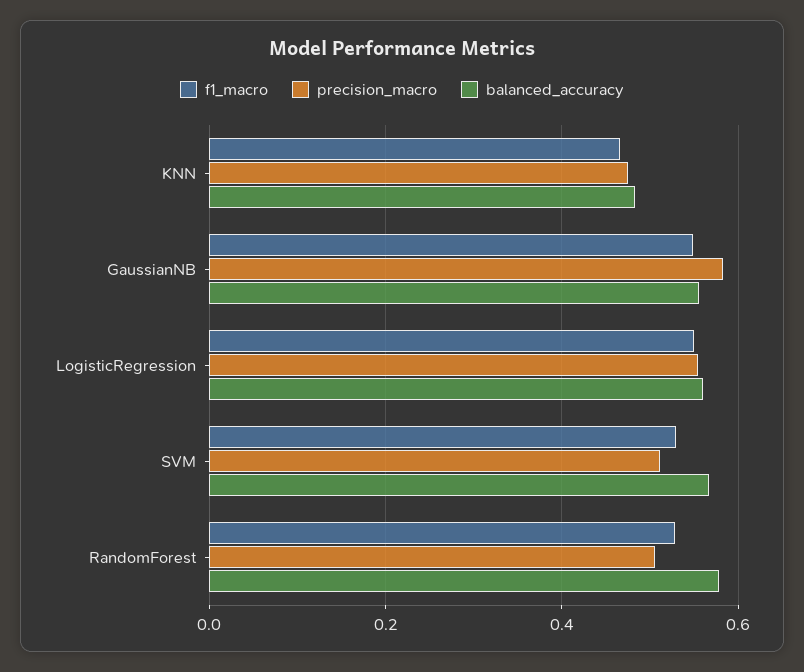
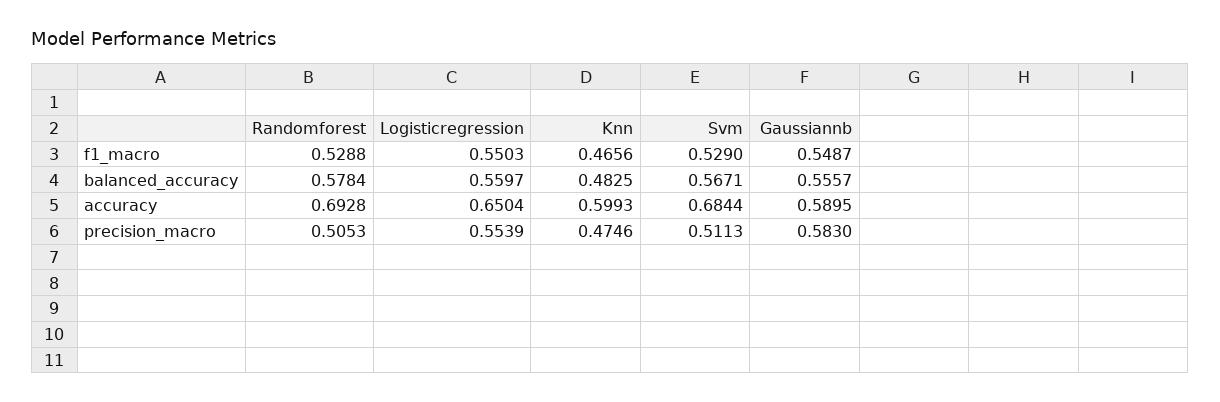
  {
    "f1_macro": {
      "KNN": 0.4656,
      "GaussianNB": 0.5487,
      "LogisticRegression": 0.5503,
      "SVM": 0.529,
      "RandomForest": 0.5288
    },
    "precision_macro": {
      "KNN": 0.4746,
      "GaussianNB": 0.583,
      "LogisticRegression": 0.5539,
      "SVM": 0.5113,
      "RandomForest": 0.5053
    },
    "balanced_accuracy": {
      "KNN": 0.4825,
      "GaussianNB": 0.5557,
      "LogisticRegression": 0.5597,
      "SVM": 0.5671,
      "RandomForest": 0.5784
-   }
+   },
+   "accuracy": {
+     "RandomForest": 0.6928,
+     "LogisticRegression": 0.6504,
+     "KNN": 0.5993,
+     "SVM": 0.6844,
+     "GaussianNB": 0.5895
+   }
  }

